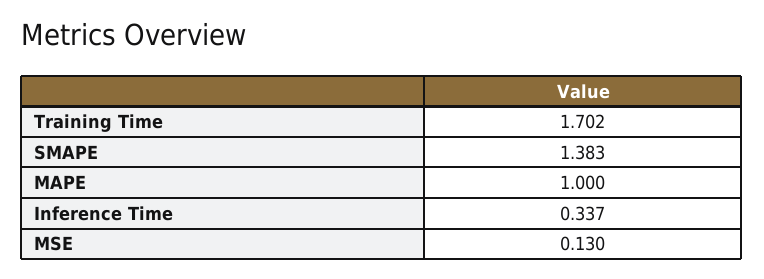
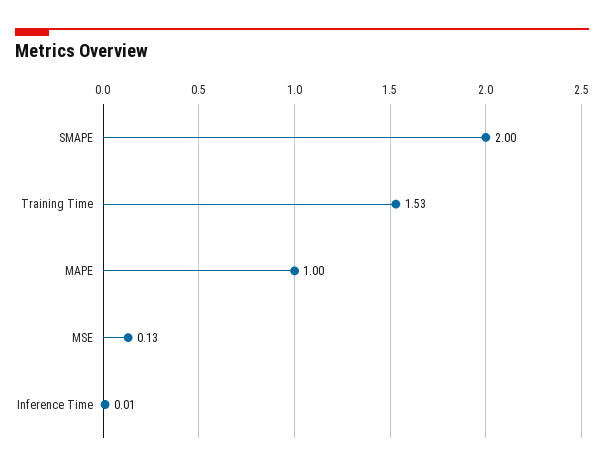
  {
-   "Training Time": 1.702,
+   "Training Time": 1.53,
-   "SMAPE": 1.383,
+   "SMAPE": 2,
    "MAPE": 1,
-   "Inference Time": 0.337,
+   "Inference Time": 0.01,
    "MSE": 0.13
  }

